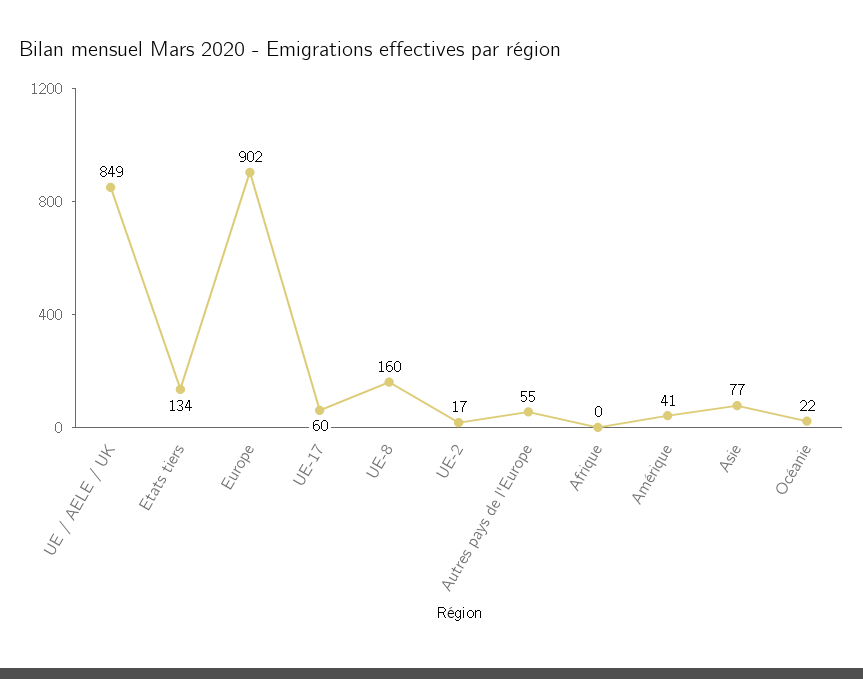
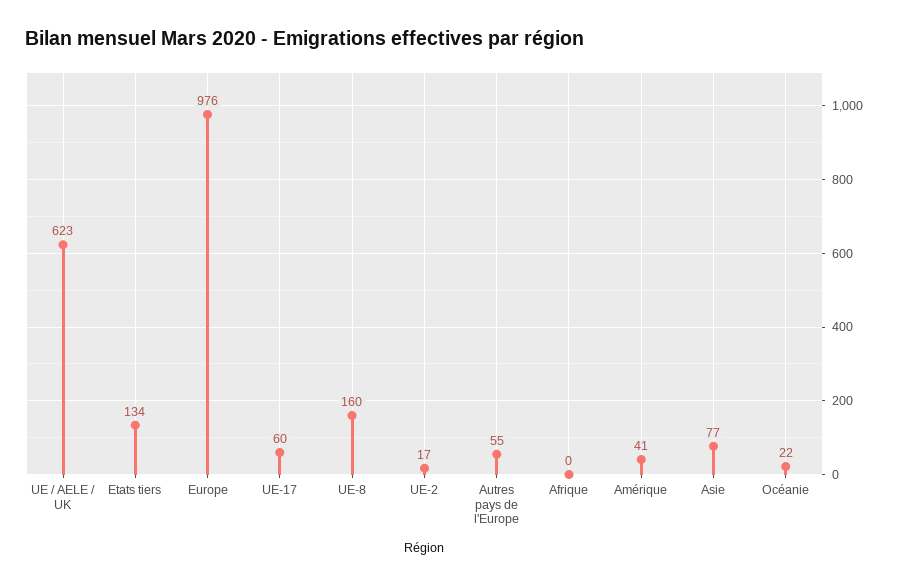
  {
-   "UE / AELE / UK": 849,
+   "UE / AELE / UK": 623,
    "Etats tiers": 134,
-   "Europe": 902,
+   "Europe": 976,
    "UE-17": 60,
    "UE-8": 160,
    "UE-2": 17,
    "Autres pays de l'Europe": 55,
    "Afrique": 0,
    "Amérique": 41,
    "Asie": 77,
    "Océanie": 22
  }

